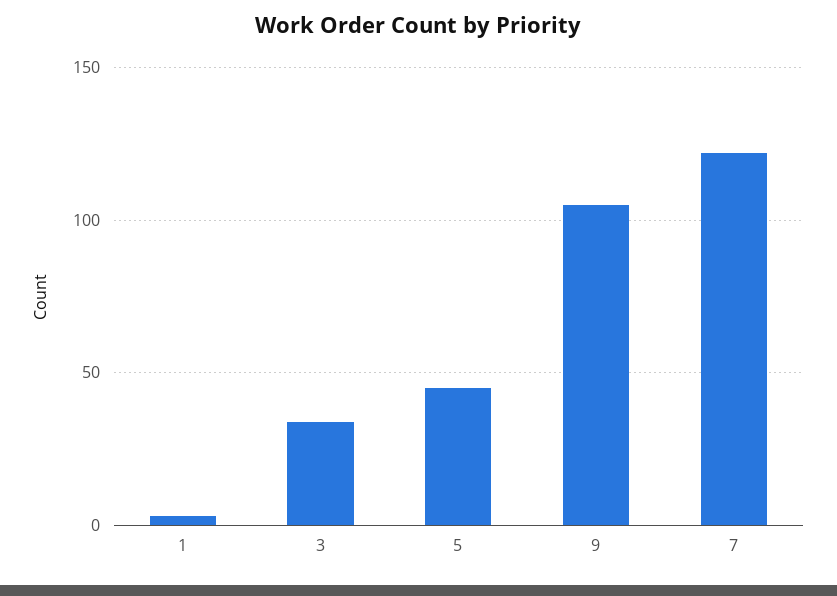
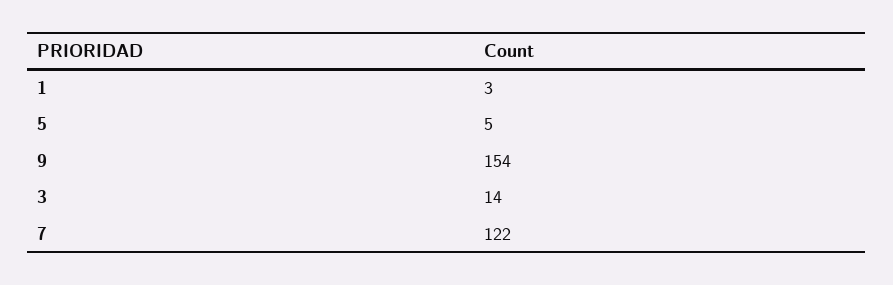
  {
    "1": 3,
-   "3": 35,
+   "3": 14,
-   "5": 45,
+   "5": 5,
-   "9": 105,
+   "9": 154,
    "7": 122
  }

